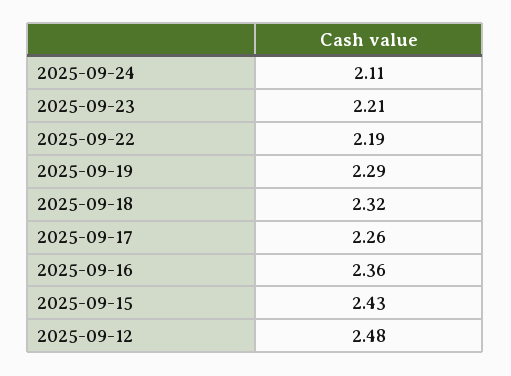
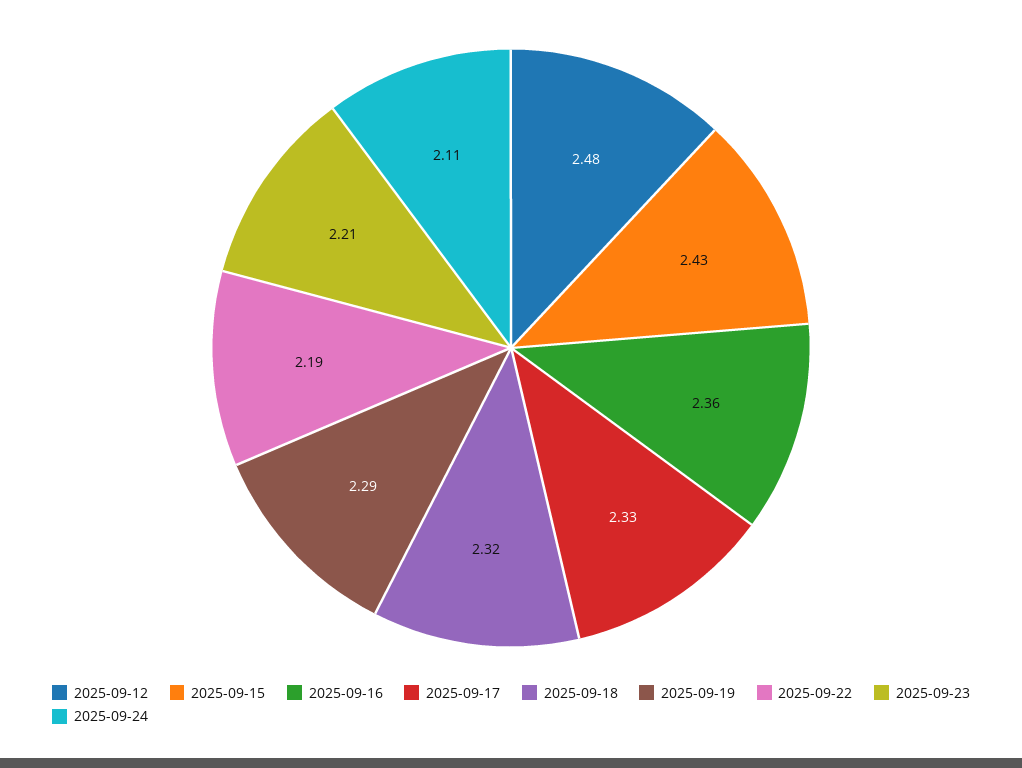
  {
    "2025-09-24": 2.11,
    "2025-09-23": 2.21,
    "2025-09-22": 2.19,
    "2025-09-19": 2.29,
    "2025-09-18": 2.32,
-   "2025-09-17": 2.26,
+   "2025-09-17": 2.33,
    "2025-09-16": 2.36,
    "2025-09-15": 2.43,
    "2025-09-12": 2.48
  }

